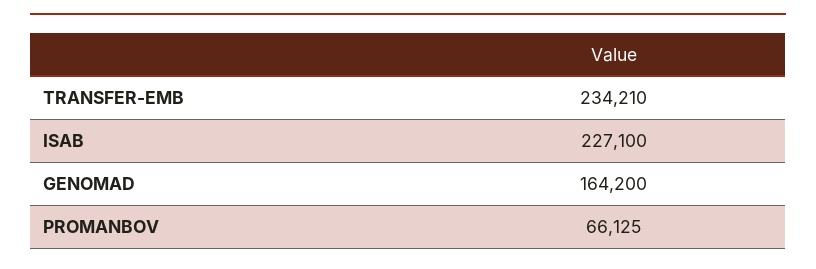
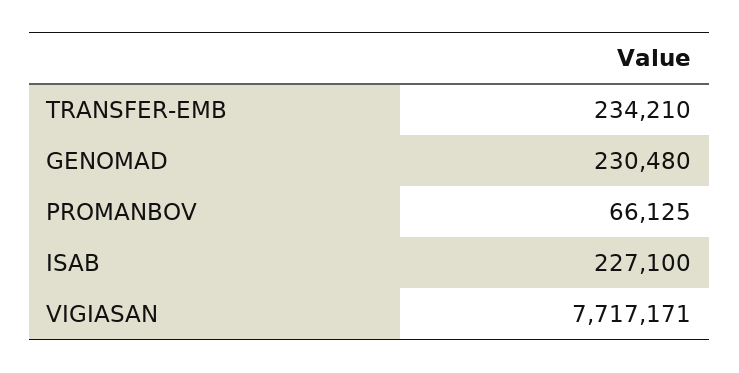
  {
    "TRANSFER-EMB": 234210,
    "ISAB": 227100,
-   "GENOMAD": 164200,
+   "GENOMAD": 230480,
-   "PROMANBOV": 66125
+   "PROMANBOV": 66125,
+   "VIGIASAN": 7717171
  }

